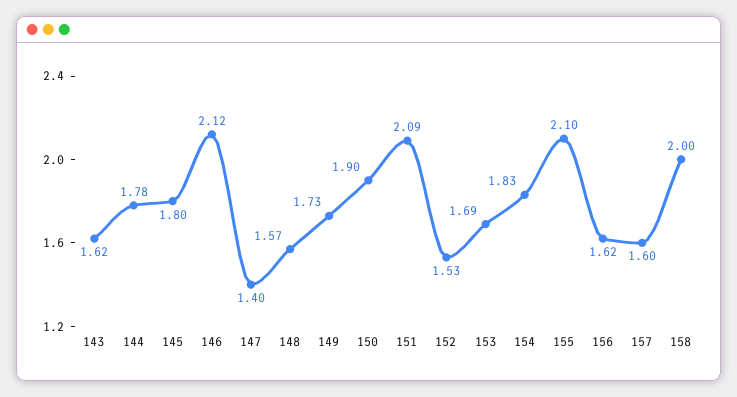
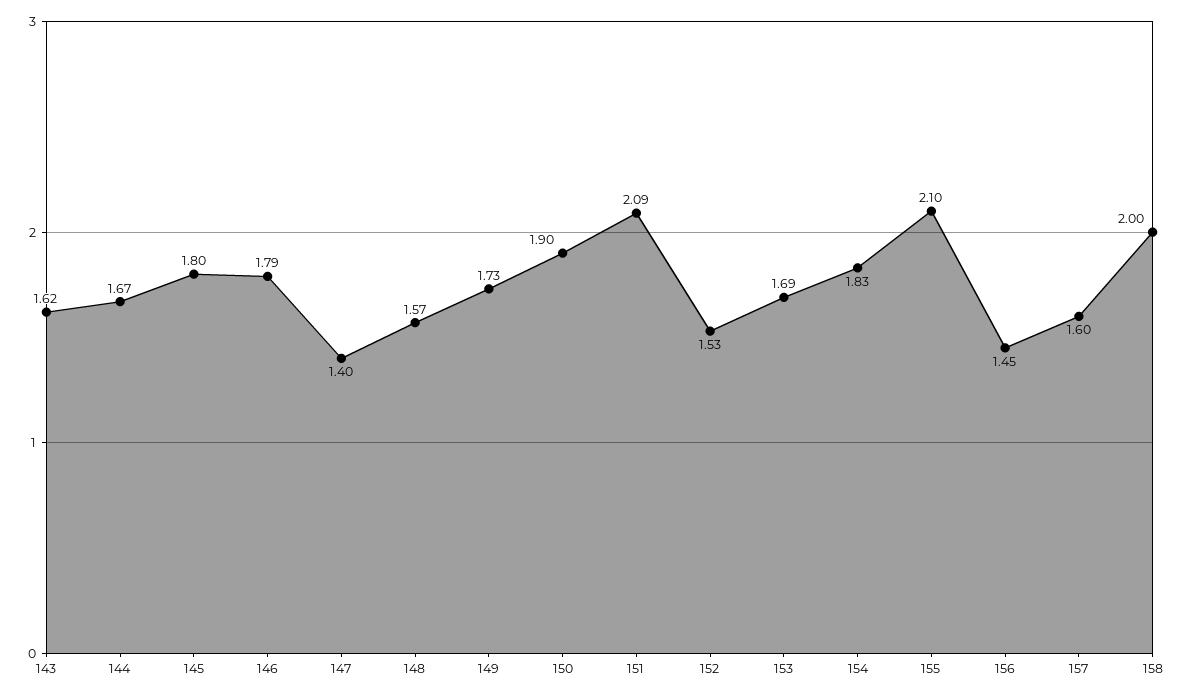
  {
    "143": 1.62,
-   "144": 1.78,
+   "144": 1.67,
    "145": 1.8,
-   "146": 2.12,
+   "146": 1.79,
    "147": 1.4,
    "148": 1.57,
    "149": 1.73,
    "150": 1.9,
    "151": 2.09,
    "152": 1.53,
    "153": 1.69,
    "154": 1.83,
    "155": 2.1,
-   "156": 1.62,
+   "156": 1.45,
    "157": 1.6,
    "158": 2
  }

